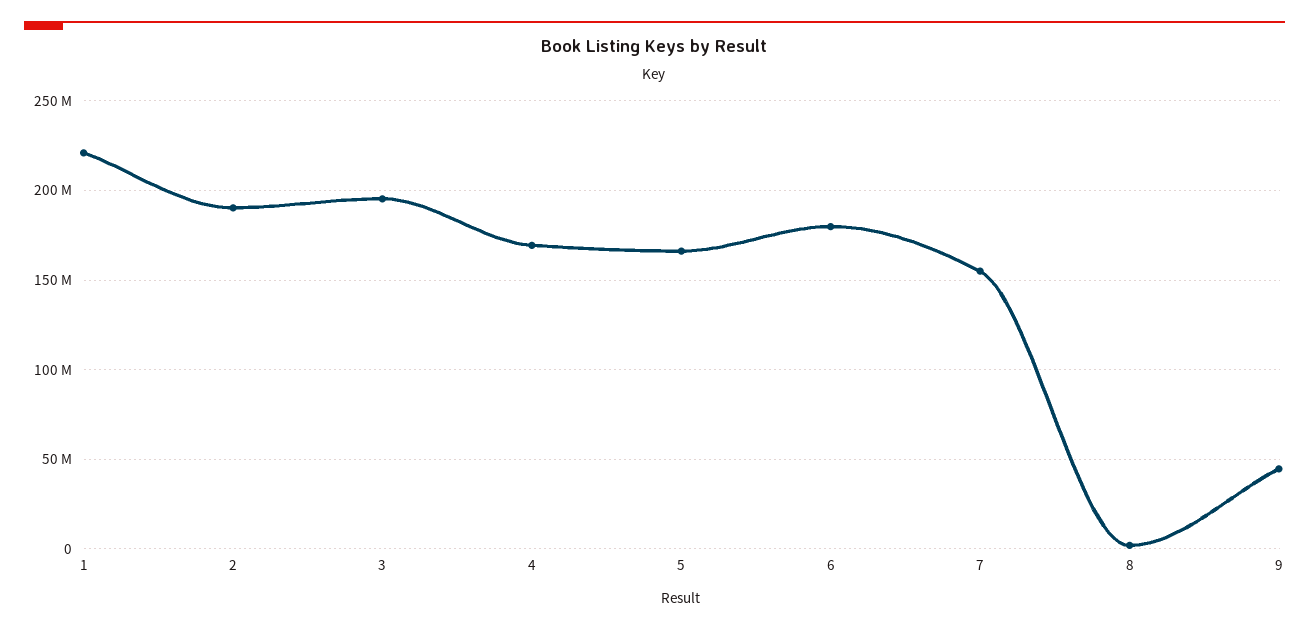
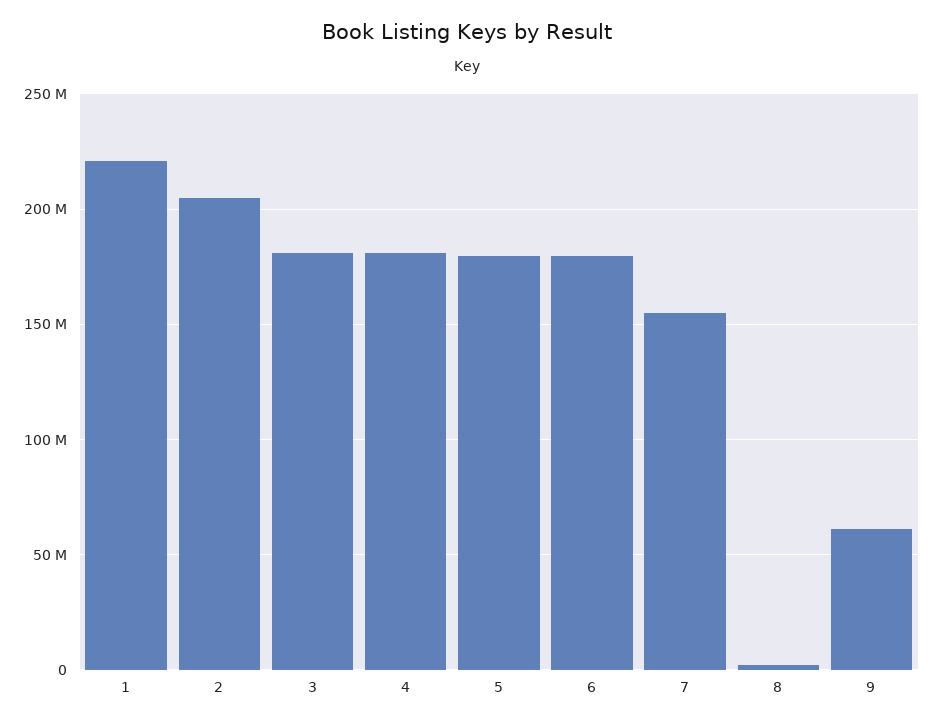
  {
    "1": 220000000,
-   "2": 190000000,
+   "2": 205000000,
-   "3": 195000000,
+   "3": 180000000,
-   "4": 170000000,
+   "4": 180000000,
-   "5": 165000000,
+   "5": 180000000,
    "6": 180000000,
    "7": 155000000,
    "8": 0,
-   "9": 45000000
+   "9": 60000000
  }

